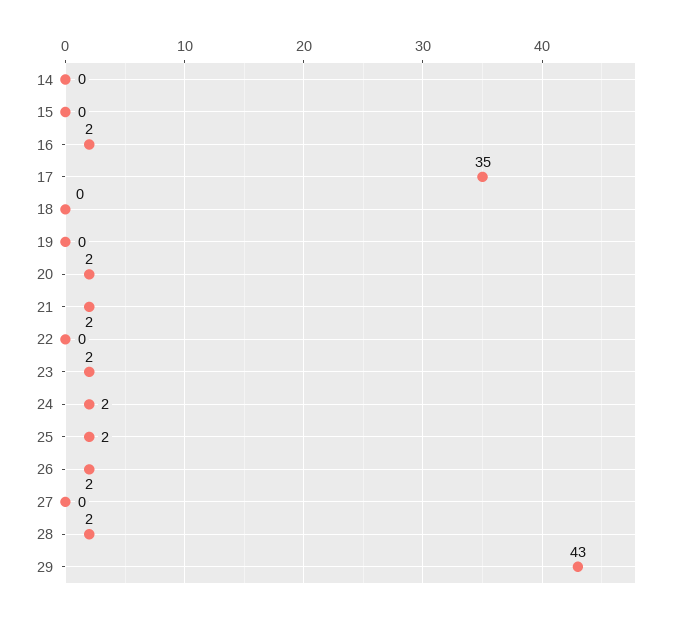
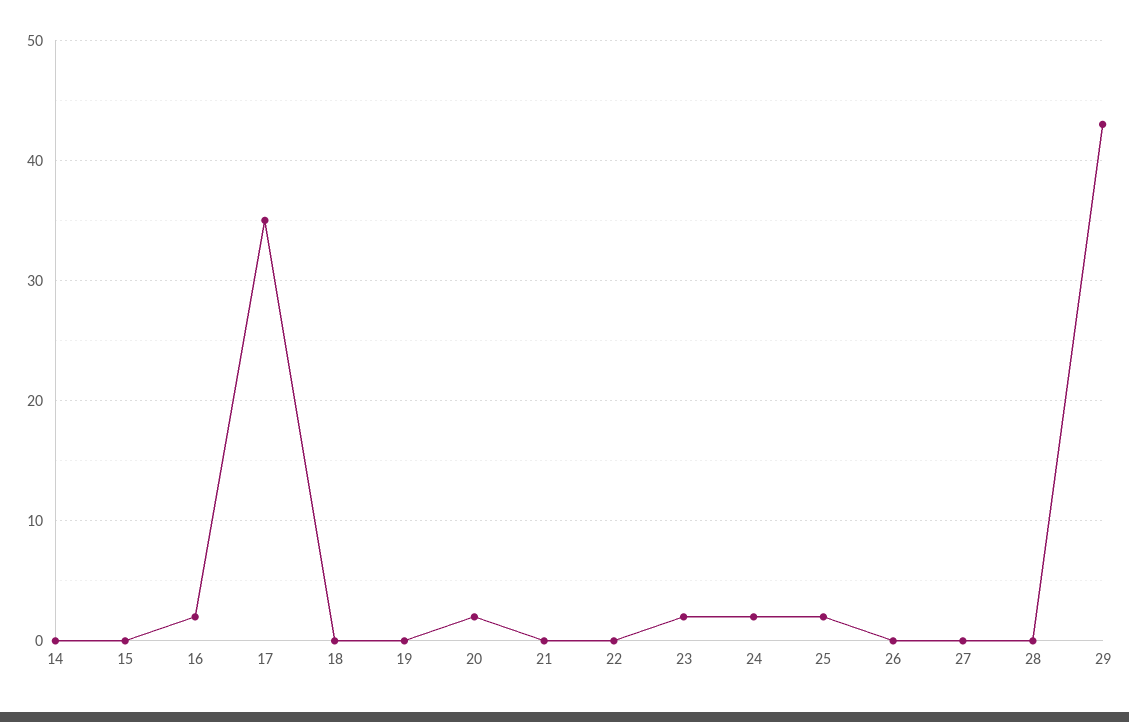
  {
    "14": 0,
    "15": 0,
    "16": 2,
    "17": 35,
    "18": 0,
    "19": 0,
    "20": 2,
-   "21": 2,
+   "21": 0,
    "22": 0,
    "23": 2,
    "24": 2,
    "25": 2,
-   "26": 2,
+   "26": 0,
    "27": 0,
-   "28": 2,
+   "28": 0,
    "29": 43
  }

